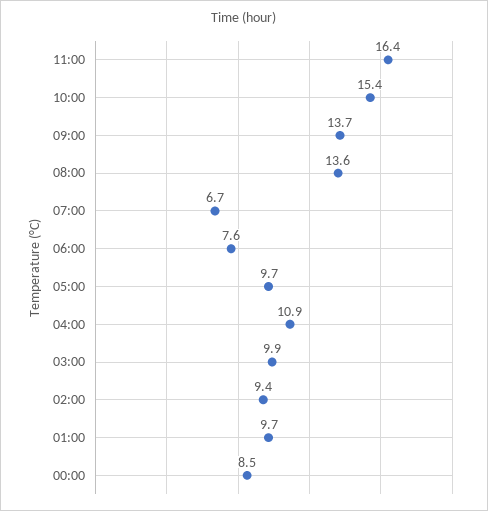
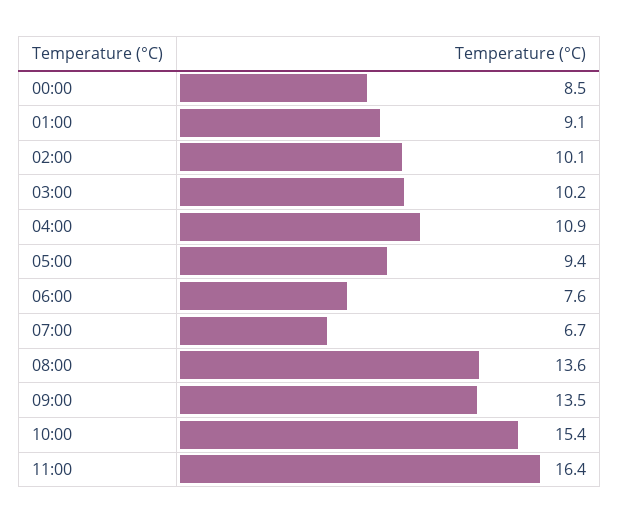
  {
    "11:00": 16.4,
    "10:00": 15.4,
-   "09:00": 13.7,
+   "09:00": 13.5,
    "08:00": 13.6,
    "07:00": 6.7,
    "06:00": 7.6,
-   "05:00": 9.7,
+   "05:00": 9.4,
    "04:00": 10.9,
-   "03:00": 9.9,
+   "03:00": 10.2,
-   "02:00": 9.4,
+   "02:00": 10.1,
-   "01:00": 9.7,
+   "01:00": 9.1,
    "00:00": 8.5
  }

